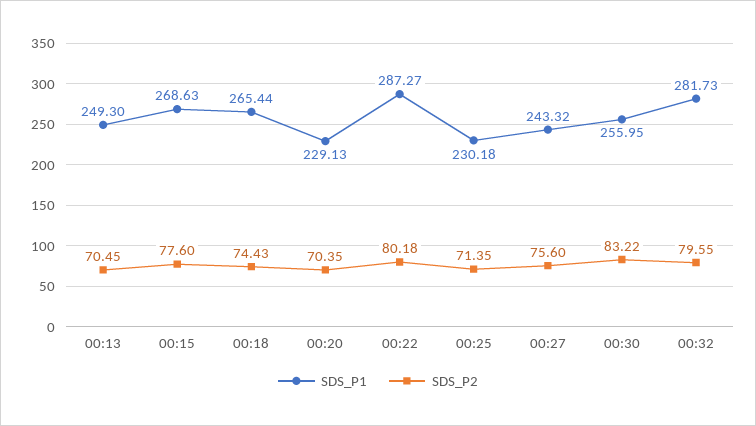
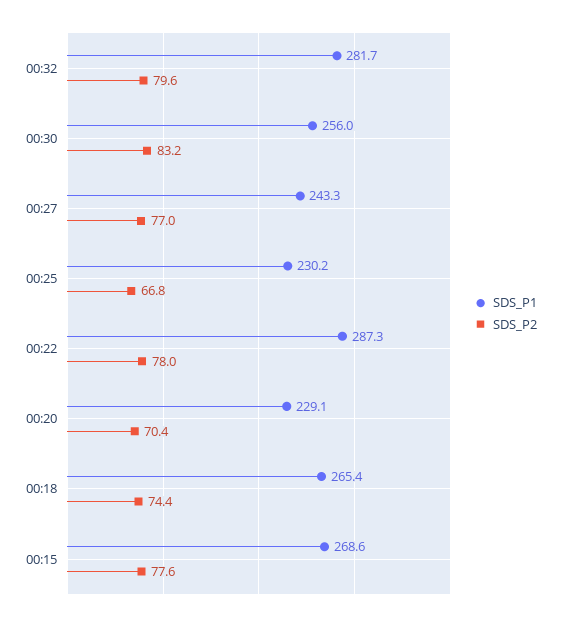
  {
    "SDS_P1": {
-     "00:13": 249.3,
      "00:15": 268.63,
      "00:18": 265.44,
      "00:20": 229.13,
      "00:22": 287.27,
      "00:25": 230.18,
      "00:27": 243.32,
      "00:30": 255.95,
      "00:32": 281.73
    },
    "SDS_P2": {
-     "00:13": 70.45,
      "00:15": 77.6,
      "00:18": 74.43,
      "00:20": 70.35,
-     "00:22": 80.18,
+     "00:22": 78,
-     "00:25": 71.35,
+     "00:25": 66.8,
-     "00:27": 75.6,
+     "00:27": 77,
      "00:30": 83.22,
      "00:32": 79.55
    }
  }

